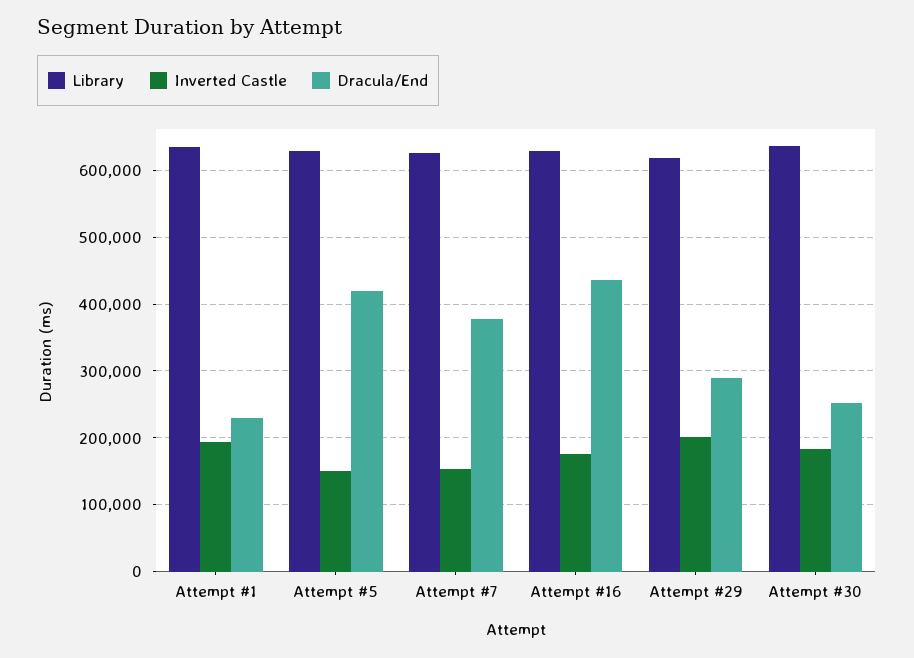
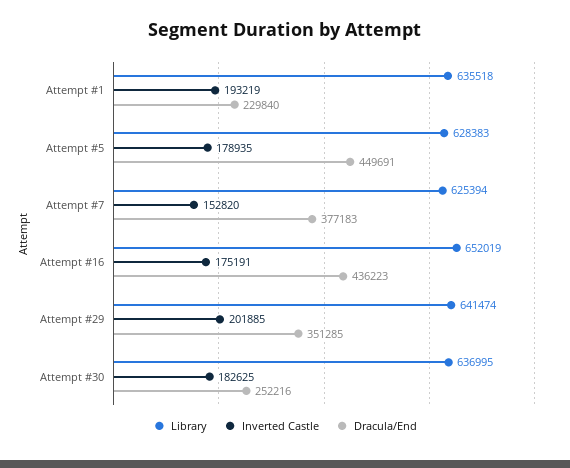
  {
    "Library": {
      "Attempt #1": 635518,
      "Attempt #5": 628383,
      "Attempt #7": 625394,
-     "Attempt #16": 630000,
+     "Attempt #16": 652019,
-     "Attempt #29": 620000,
+     "Attempt #29": 641474,
      "Attempt #30": 636995
    },
    "Inverted Castle": {
      "Attempt #1": 193219,
-     "Attempt #5": 150000,
+     "Attempt #5": 178935,
      "Attempt #7": 152820,
      "Attempt #16": 175191,
      "Attempt #29": 201885,
      "Attempt #30": 182625
    },
    "Dracula/End": {
      "Attempt #1": 229840,
-     "Attempt #5": 420000,
+     "Attempt #5": 449691,
      "Attempt #7": 377183,
      "Attempt #16": 436223,
-     "Attempt #29": 290000,
+     "Attempt #29": 351285,
      "Attempt #30": 252216
    }
  }

